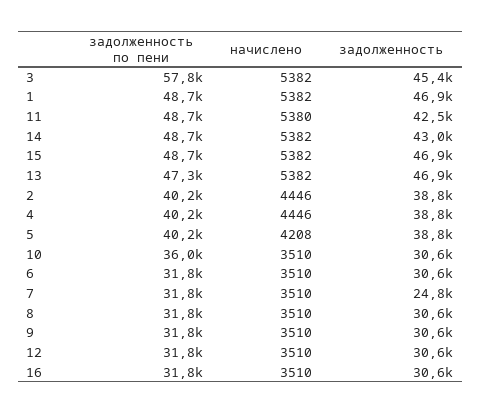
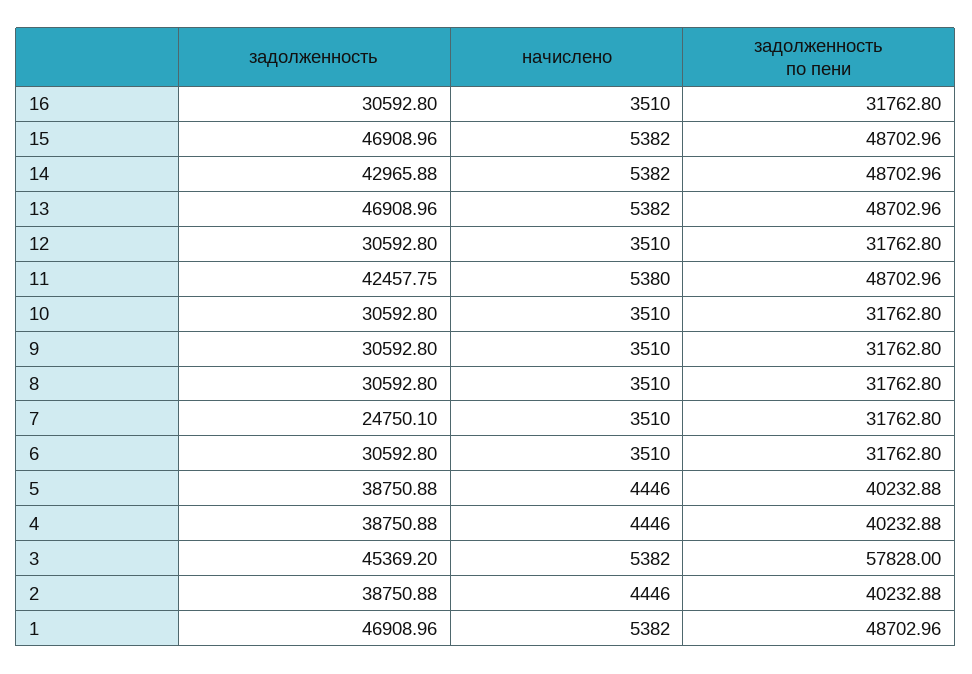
  {
    "задолженность по пени": {
      "3": 57828,
      "1": 48702.96,
      "11": 48702.96,
      "14": 48702.96,
      "15": 48702.96,
-     "13": 47300,
+     "13": 48702.96,
      "2": 40232.88,
      "4": 40232.88,
      "5": 40232.88,
-     "10": 36000,
+     "10": 31762.8,
      "6": 31762.8,
      "7": 31762.8,
      "8": 31762.8,
      "9": 31762.8,
      "12": 31762.8,
      "16": 31762.8
    },
    "начислено": {
      "3": 5382,
      "1": 5382,
      "11": 5380,
      "14": 5382,
      "15": 5382,
      "13": 5382,
      "2": 4446,
      "4": 4446,
-     "5": 4208,
+     "5": 4446,
      "10": 3510,
      "6": 3510,
      "7": 3510,
      "8": 3510,
      "9": 3510,
      "12": 3510,
      "16": 3510
    },
    "задолженность": {
      "3": 45369.2,
      "1": 46908.96,
      "11": 42457.75,
      "14": 42965.88,
      "15": 46908.96,
      "13": 46908.96,
      "2": 38750.88,
      "4": 38750.88,
      "5": 38750.88,
      "10": 30592.8,
      "6": 30592.8,
      "7": 24750.1,
      "8": 30592.8,
      "9": 30592.8,
      "12": 30592.8,
      "16": 30592.8
    }
  }

